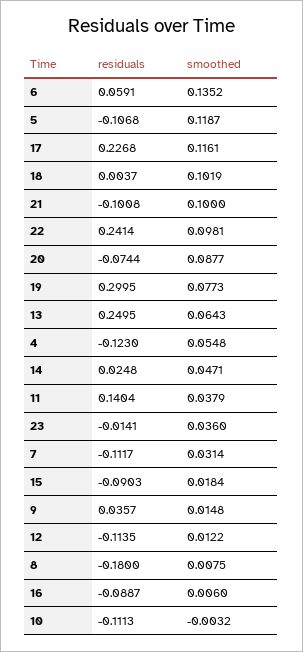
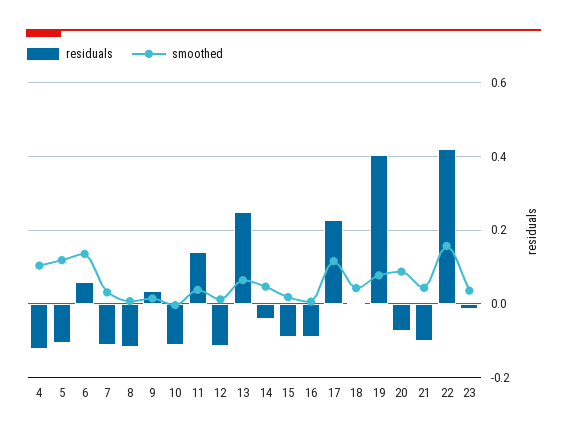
  {
    "residuals": {
      "6": 0.0591,
      "5": -0.1068,
      "17": 0.2268,
      "18": 0.0037,
      "21": -0.1008,
-     "22": 0.2414,
+     "22": 0.42,
      "20": -0.0744,
-     "19": 0.2995,
+     "19": 0.4,
      "13": 0.2495,
      "4": -0.123,
-     "14": 0.0248,
+     "14": -0.04,
      "11": 0.1404,
      "23": -0.0141,
      "7": -0.1117,
      "15": -0.0903,
      "9": 0.0357,
      "12": -0.1135,
-     "8": -0.18,
+     "8": -0.12,
      "16": -0.0887,
      "10": -0.1113
    },
    "smoothed": {
      "6": 0.1352,
      "5": 0.1187,
      "17": 0.1161,
-     "18": 0.1019,
+     "18": 0.04,
-     "21": 0.1,
+     "21": 0.04,
-     "22": 0.0981,
+     "22": 0.16,
      "20": 0.0877,
      "19": 0.0773,
      "13": 0.0643,
-     "4": 0.0548,
+     "4": 0.1,
      "14": 0.0471,
      "11": 0.0379,
      "23": 0.036,
      "7": 0.0314,
      "15": 0.0184,
      "9": 0.0148,
      "12": 0.0122,
      "8": 0.0075,
      "16": 0.006,
      "10": -0.0032
    }
  }

